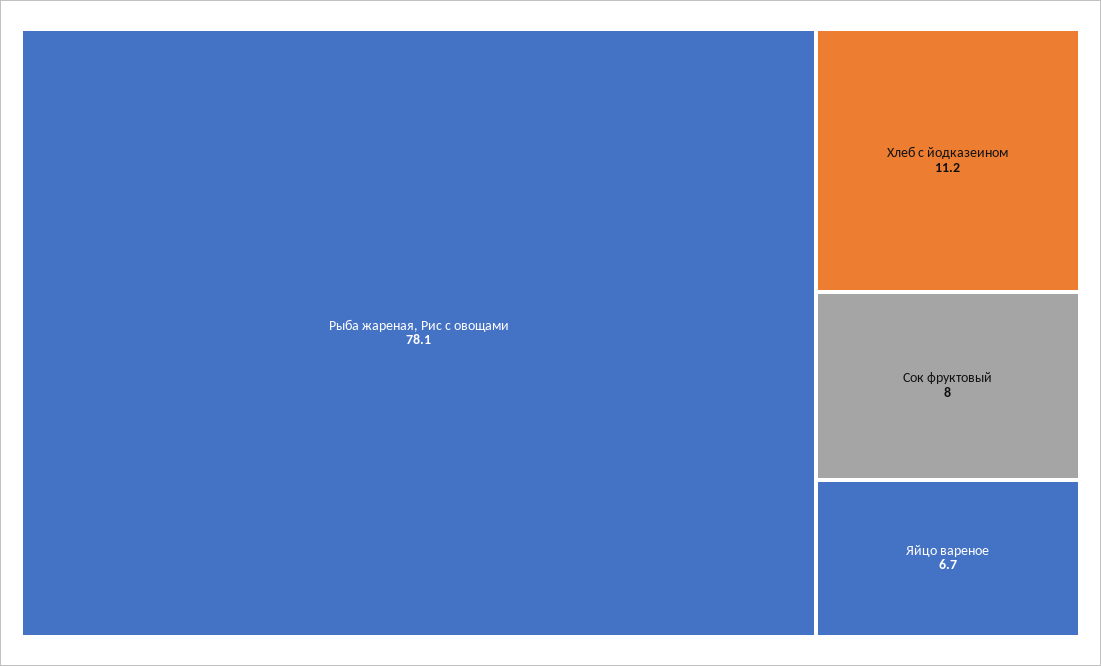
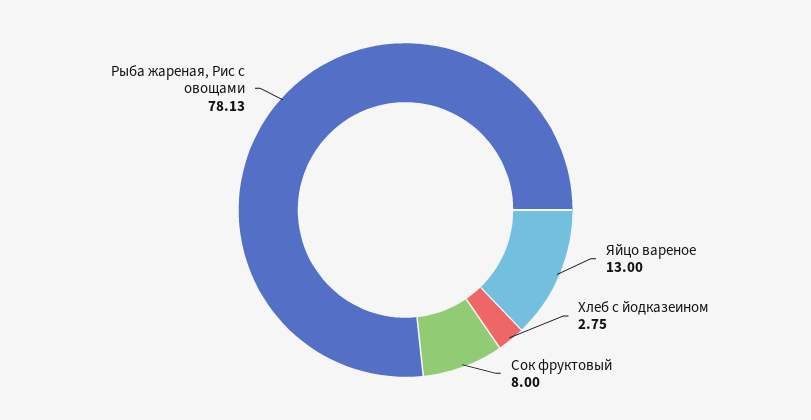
  {
    "Рыба жареная, Рис с овощами": 78.13,
-   "Хлеб с йодказеином": 11.2,
+   "Хлеб с йодказеином": 2.75,
    "Сок фруктовый": 8,
-   "Яйцо вареное": 6.7
+   "Яйцо вареное": 13
  }

